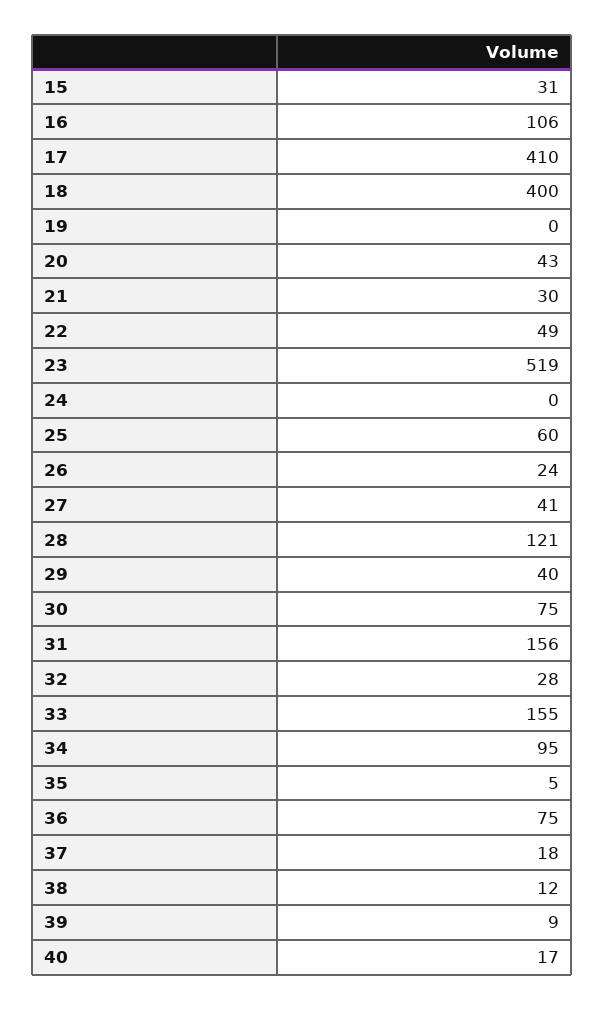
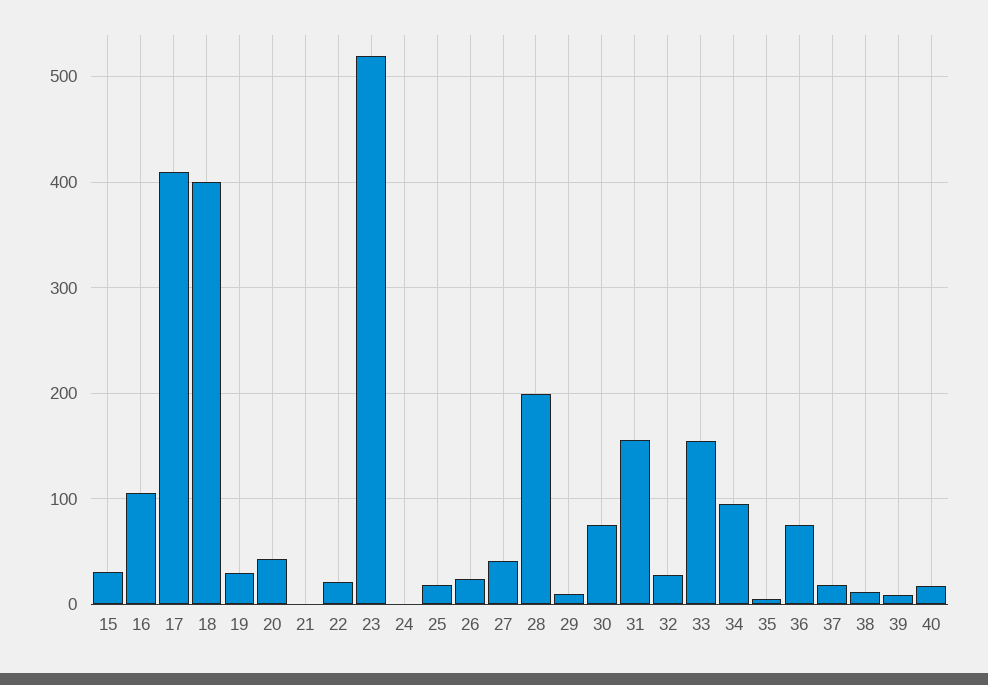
  {
    "15": 31,
    "16": 106,
    "17": 410,
    "18": 400,
-   "19": 0,
+   "19": 30,
    "20": 43,
-   "21": 30,
+   "21": 0,
-   "22": 49,
+   "22": 20,
    "23": 519,
    "24": 0,
-   "25": 60,
+   "25": 20,
    "26": 24,
    "27": 41,
-   "28": 121,
+   "28": 200,
-   "29": 40,
+   "29": 10,
    "30": 75,
    "31": 156,
    "32": 28,
    "33": 155,
    "34": 95,
    "35": 5,
    "36": 75,
    "37": 18,
    "38": 12,
    "39": 9,
    "40": 17
  }

